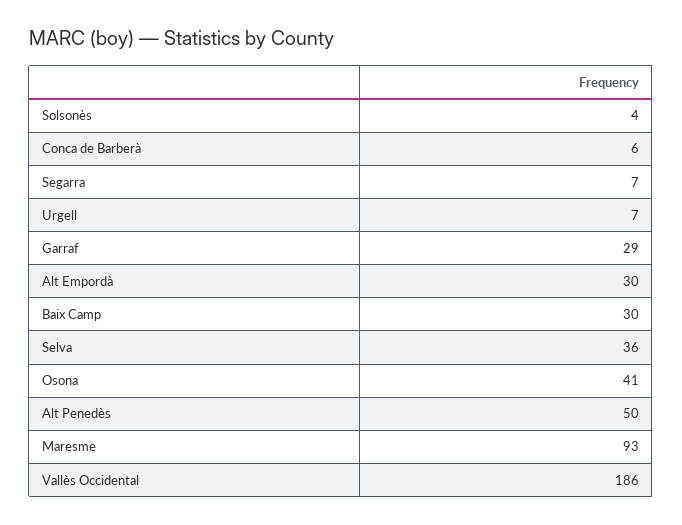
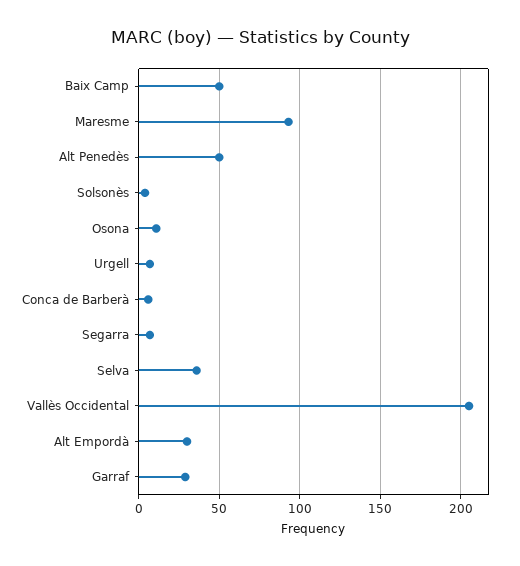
  {
    "Solsonès": 4,
    "Conca de Barberà": 6,
    "Segarra": 7,
    "Urgell": 7,
    "Garraf": 29,
    "Alt Empordà": 30,
-   "Baix Camp": 30,
+   "Baix Camp": 50,
    "Selva": 36,
-   "Osona": 41,
+   "Osona": 10,
    "Alt Penedès": 50,
    "Maresme": 93,
-   "Vallès Occidental": 186
+   "Vallès Occidental": 205
  }

